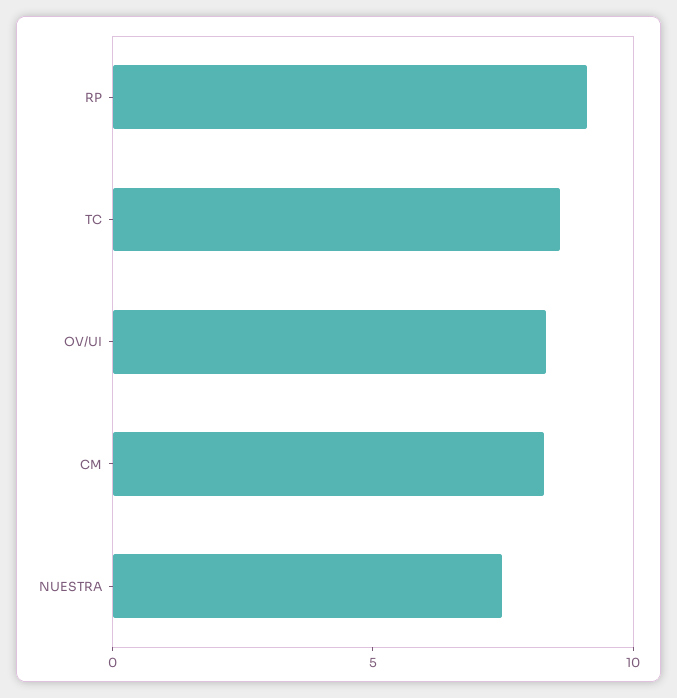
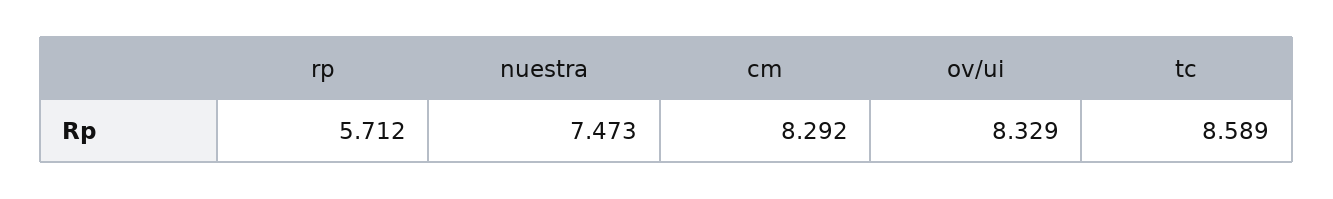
  {
-   "RP": 9,
+   "RP": 5.712,
    "TC": 8.589,
    "OV/UI": 8.329,
    "CM": 8.292,
    "NUESTRA": 7.473
  }

